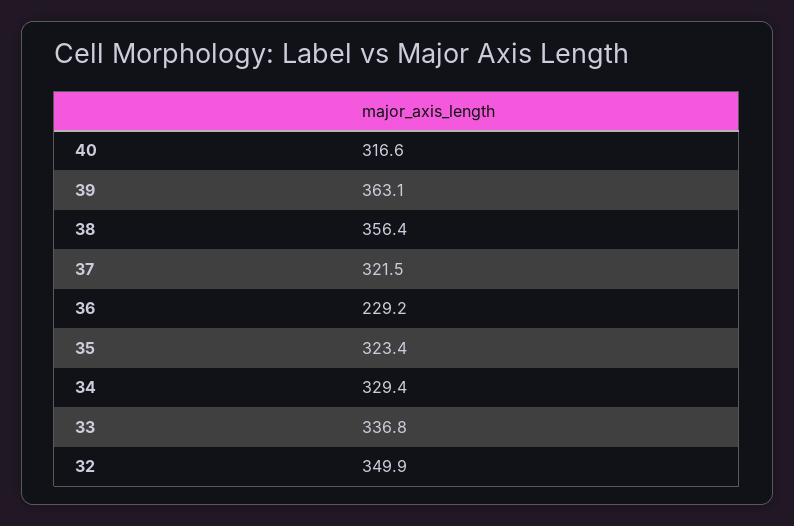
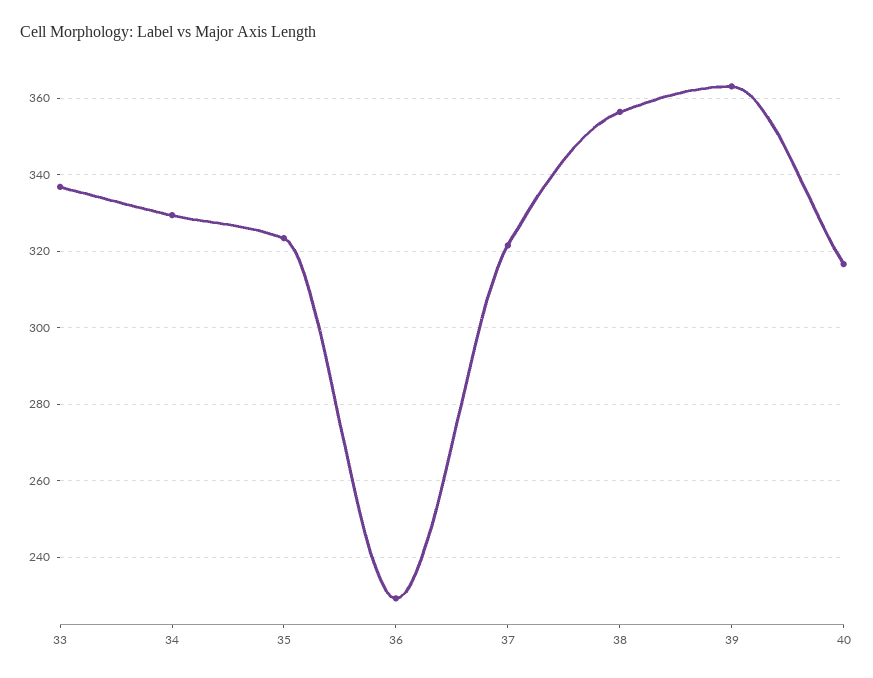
  {
    "40": 316.6,
    "39": 363.1,
    "38": 356.4,
    "37": 321.5,
    "36": 229.2,
    "35": 323.4,
    "34": 329.4,
-   "33": 336.8,
+   "33": 336.8
-   "32": 349.9
  }

